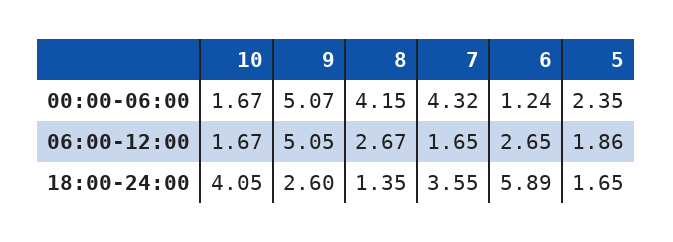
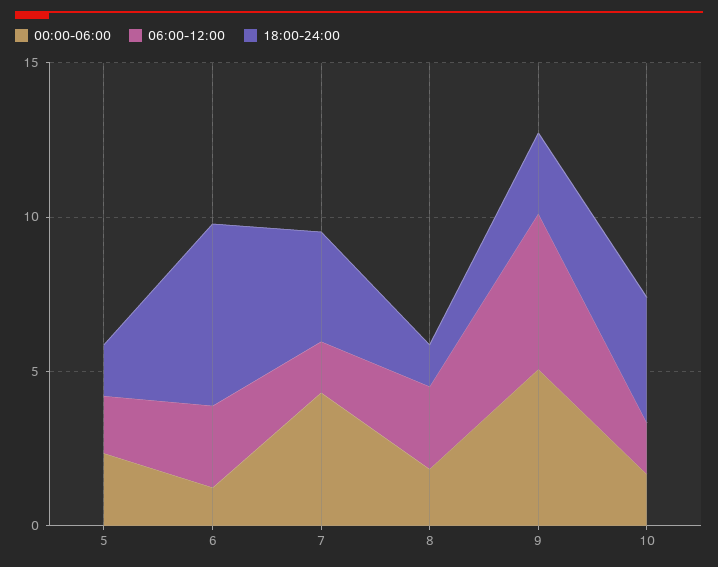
  {
    "00:00-06:00": {
      "10": 1.67,
      "9": 5.07,
-     "8": 4.15,
+     "8": 2,
      "7": 4.32,
      "6": 1.24,
      "5": 2.35
    },
    "06:00-12:00": {
      "10": 1.67,
      "9": 5.05,
      "8": 2.67,
      "7": 1.65,
      "6": 2.65,
      "5": 1.86
    },
    "18:00-24:00": {
      "10": 4.05,
      "9": 2.6,
      "8": 1.35,
      "7": 3.55,
      "6": 5.89,
      "5": 1.65
    }
  }

